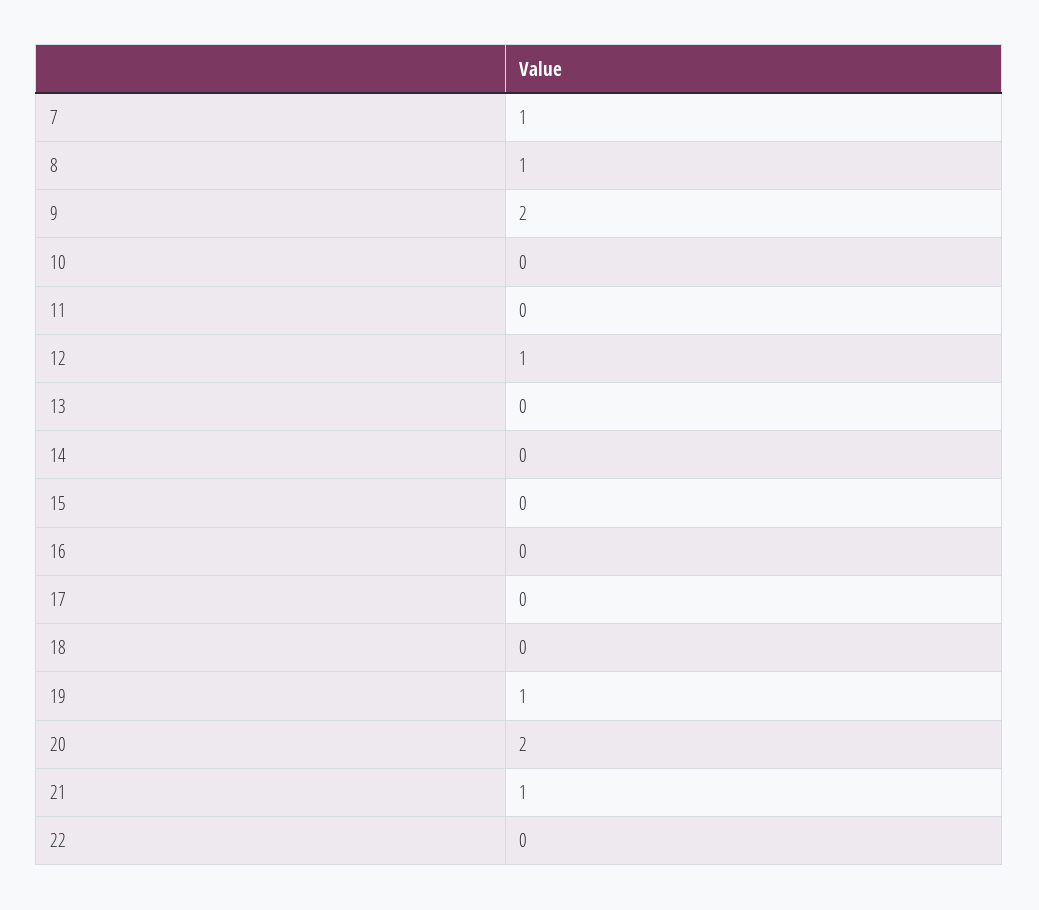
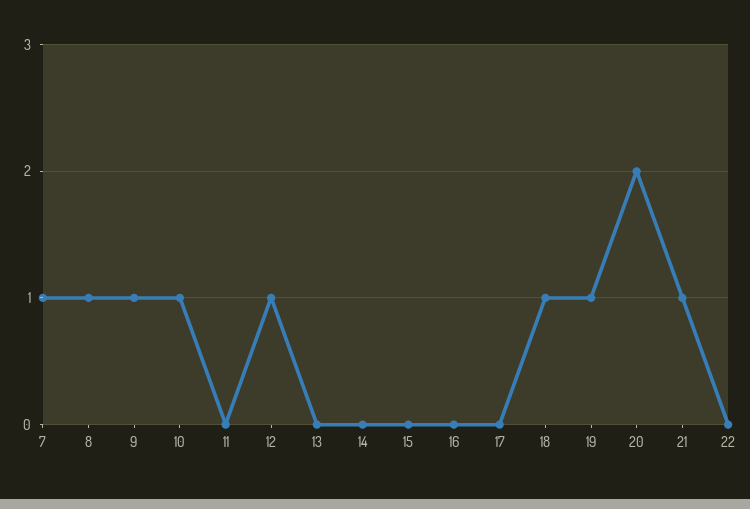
  {
    "7": 1,
    "8": 1,
-   "9": 2,
+   "9": 1,
-   "10": 0,
+   "10": 1,
    "11": 0,
    "12": 1,
    "13": 0,
    "14": 0,
    "15": 0,
    "16": 0,
    "17": 0,
-   "18": 0,
+   "18": 1,
    "19": 1,
    "20": 2,
    "21": 1,
    "22": 0
  }

